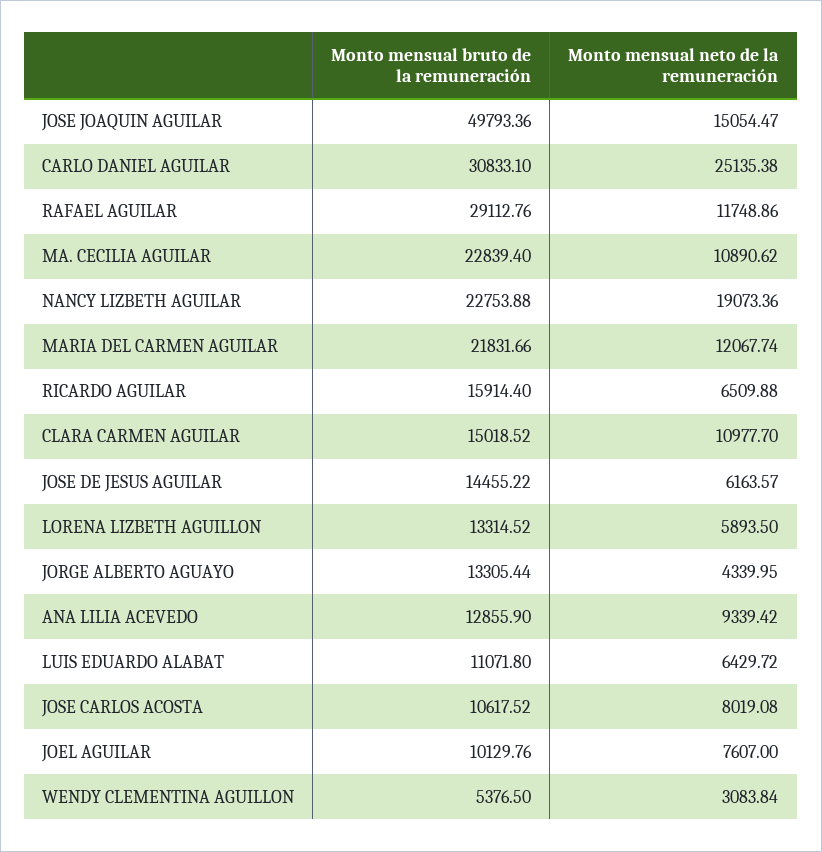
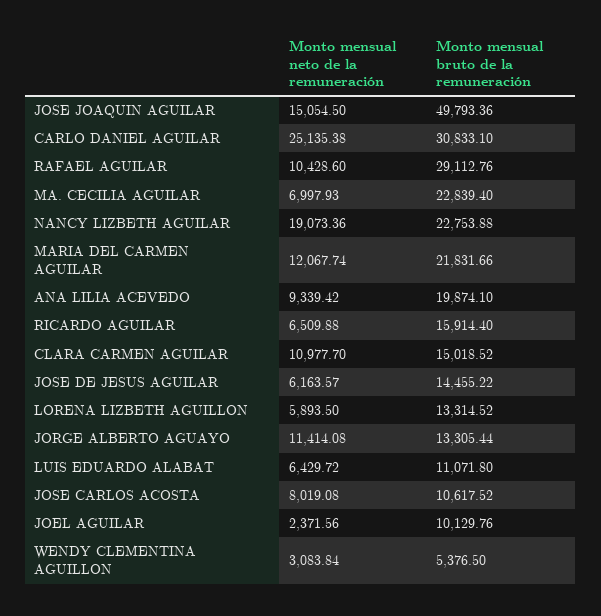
  {
    "Monto mensual bruto de la remuneración": {
      "JOSE JOAQUIN AGUILAR": 49793.36,
      "CARLO DANIEL AGUILAR": 30833.1,
      "RAFAEL AGUILAR": 29112.76,
      "MA. CECILIA AGUILAR": 22839.4,
      "NANCY LIZBETH AGUILAR": 22753.88,
      "MARIA DEL CARMEN AGUILAR": 21831.66,
      "RICARDO AGUILAR": 15914.4,
      "CLARA CARMEN AGUILAR": 15018.52,
      "JOSE DE JESUS AGUILAR": 14455.22,
      "LORENA LIZBETH AGUILLON": 13314.52,
      "JORGE ALBERTO AGUAYO": 13305.44,
-     "ANA LILIA ACEVEDO": 12855.9,
+     "ANA LILIA ACEVEDO": 19874.1,
      "LUIS EDUARDO ALABAT": 11071.8,
      "JOSE CARLOS ACOSTA": 10617.52,
      "JOEL AGUILAR": 10129.76,
      "WENDY CLEMENTINA AGUILLON": 5376.5
    },
    "Monto mensual neto de la remuneración": {
-     "JOSE JOAQUIN AGUILAR": 15054.47,
+     "JOSE JOAQUIN AGUILAR": 15054.5,
      "CARLO DANIEL AGUILAR": 25135.38,
-     "RAFAEL AGUILAR": 11748.86,
+     "RAFAEL AGUILAR": 10428.6,
-     "MA. CECILIA AGUILAR": 10890.62,
+     "MA. CECILIA AGUILAR": 6997.93,
      "NANCY LIZBETH AGUILAR": 19073.36,
      "MARIA DEL CARMEN AGUILAR": 12067.74,
      "RICARDO AGUILAR": 6509.88,
      "CLARA CARMEN AGUILAR": 10977.7,
      "JOSE DE JESUS AGUILAR": 6163.57,
      "LORENA LIZBETH AGUILLON": 5893.5,
-     "JORGE ALBERTO AGUAYO": 4339.95,
+     "JORGE ALBERTO AGUAYO": 11414.08,
      "ANA LILIA ACEVEDO": 9339.42,
      "LUIS EDUARDO ALABAT": 6429.72,
      "JOSE CARLOS ACOSTA": 8019.08,
-     "JOEL AGUILAR": 7607,
+     "JOEL AGUILAR": 2371.56,
      "WENDY CLEMENTINA AGUILLON": 3083.84
    }
  }

